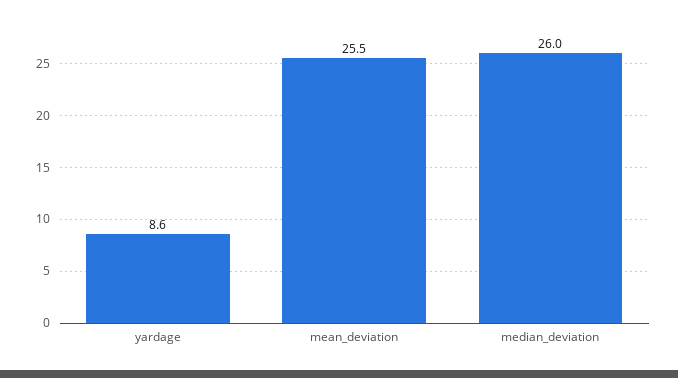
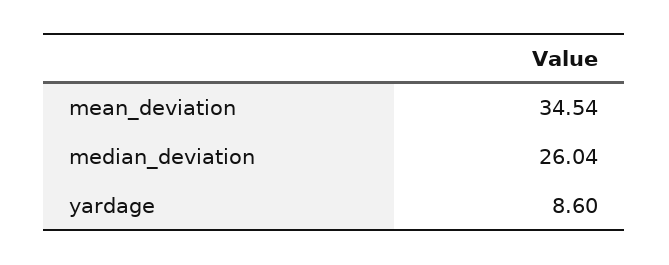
  {
    "yardage": 8.6,
-   "mean_deviation": 25.5,
+   "mean_deviation": 34.54,
    "median_deviation": 26.04
  }

